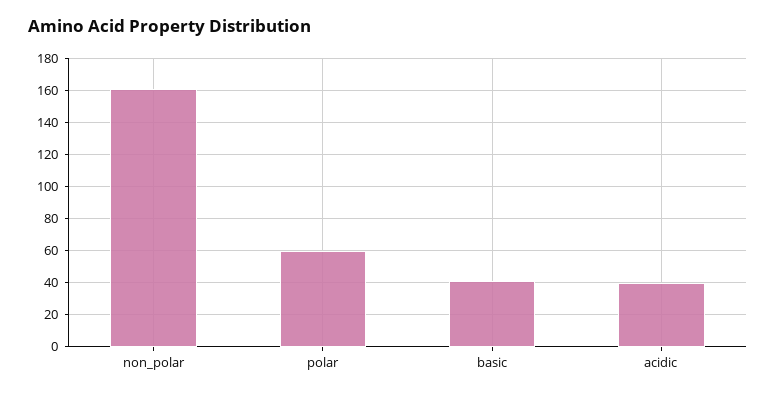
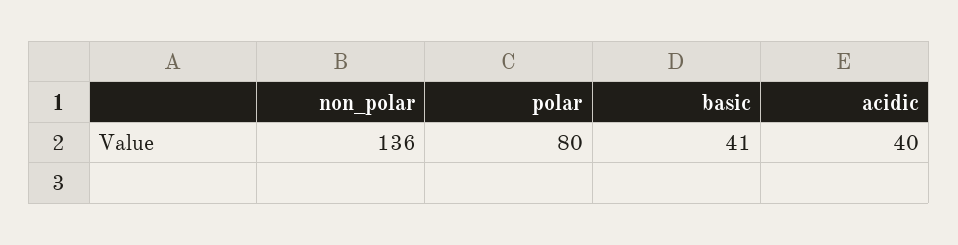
  {
-   "non_polar": 160,
+   "non_polar": 136,
-   "polar": 60,
+   "polar": 80,
    "basic": 41,
    "acidic": 40
  }

